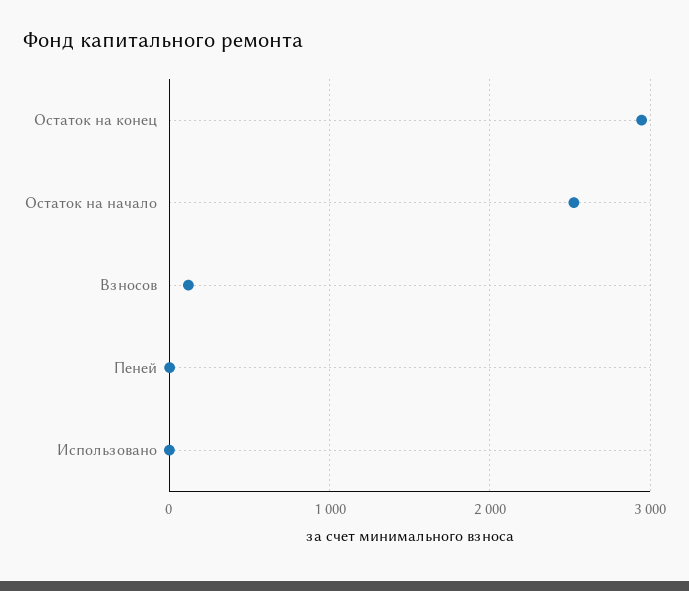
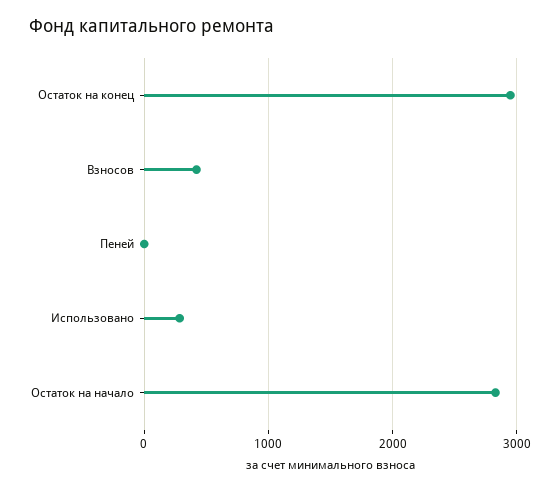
  {
    "Остаток на конец": 2900,
-   "Остаток на начало": 2500,
+   "Остаток на начало": 2800,
-   "Взносов": 100,
+   "Взносов": 400,
    "Пеней": 0,
-   "Использовано": 0
+   "Использовано": 300
  }

